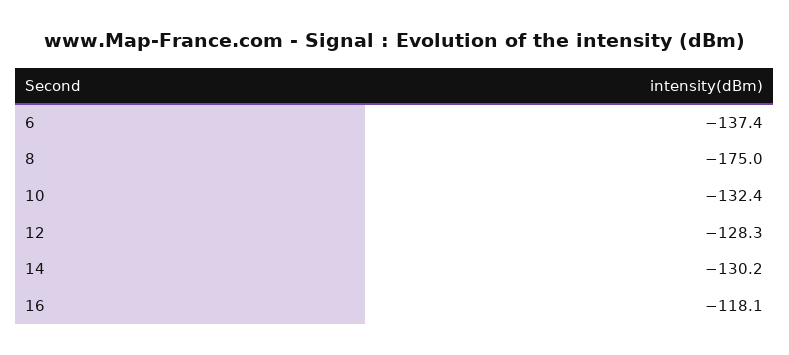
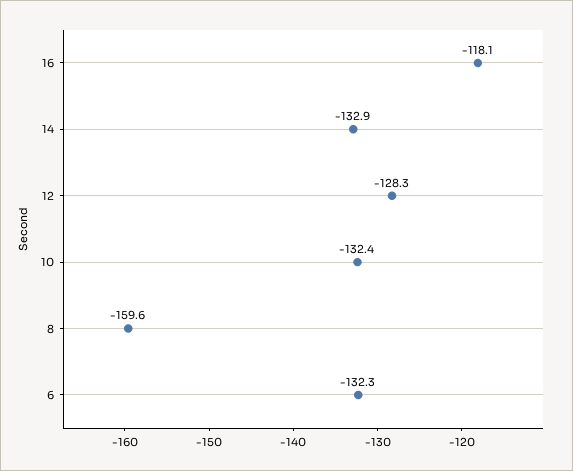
  {
-   "6": -137.4,
+   "6": -132.3,
-   "8": -175,
+   "8": -159.6,
    "10": -132.4,
    "12": -128.3,
-   "14": -130.2,
+   "14": -132.9,
    "16": -118.1
  }

